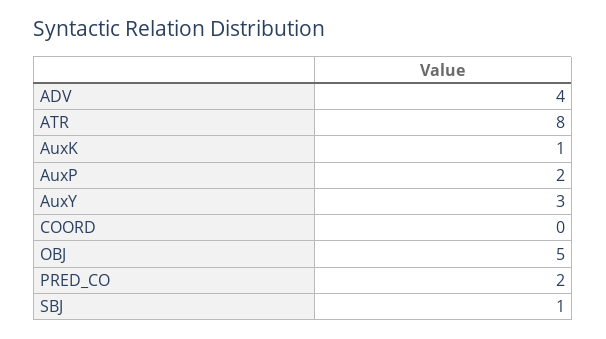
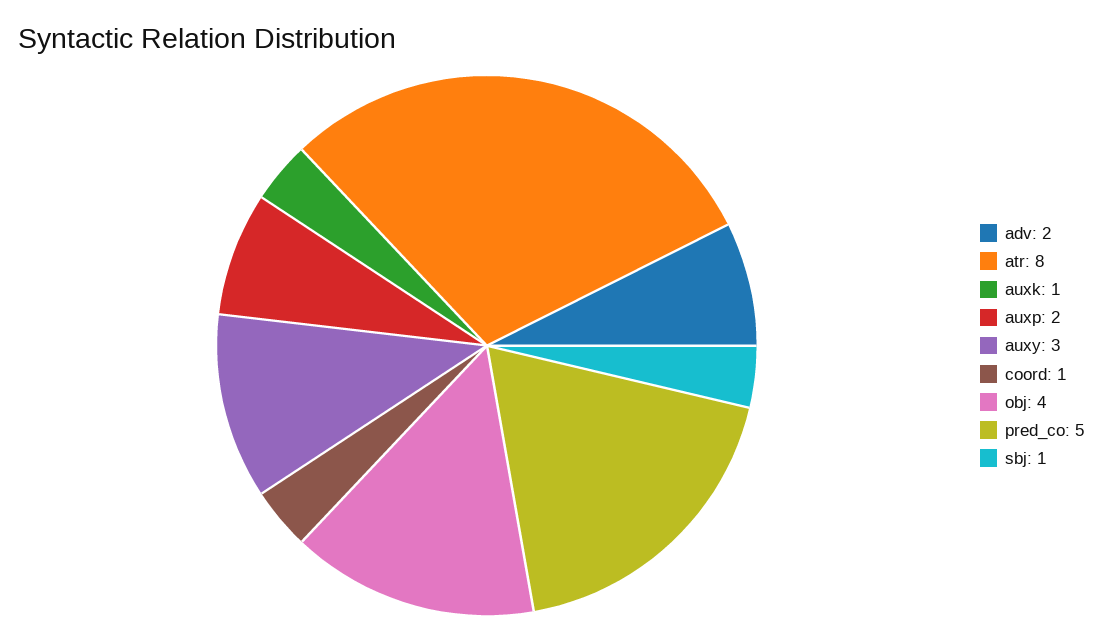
  {
-   "ADV": 4,
+   "ADV": 2,
    "ATR": 8,
    "AuxK": 1,
    "AuxP": 2,
    "AuxY": 3,
-   "COORD": 0,
+   "COORD": 1,
-   "OBJ": 5,
+   "OBJ": 4,
-   "PRED_CO": 2,
+   "PRED_CO": 5,
    "SBJ": 1
  }

